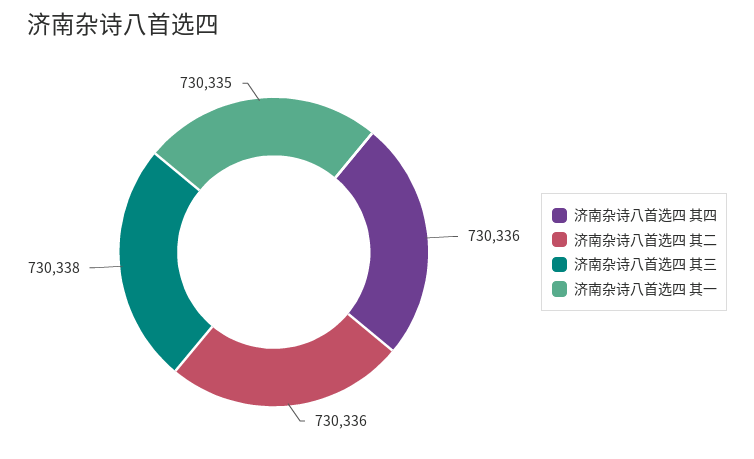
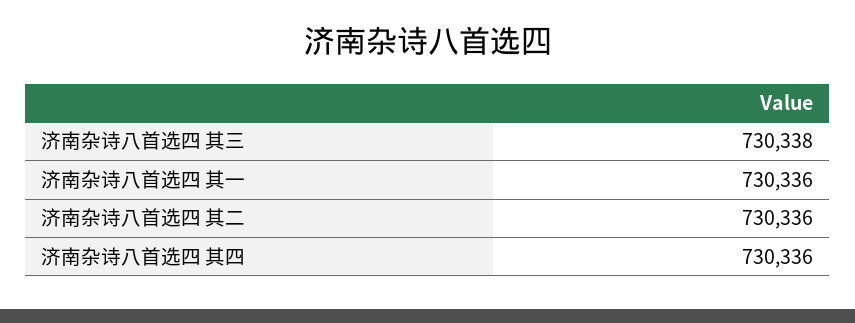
  {
    "济南杂诗八首选四 其四": 730336,
    "济南杂诗八首选四 其二": 730336,
    "济南杂诗八首选四 其三": 730338,
-   "济南杂诗八首选四 其一": 730335
+   "济南杂诗八首选四 其一": 730336
  }

